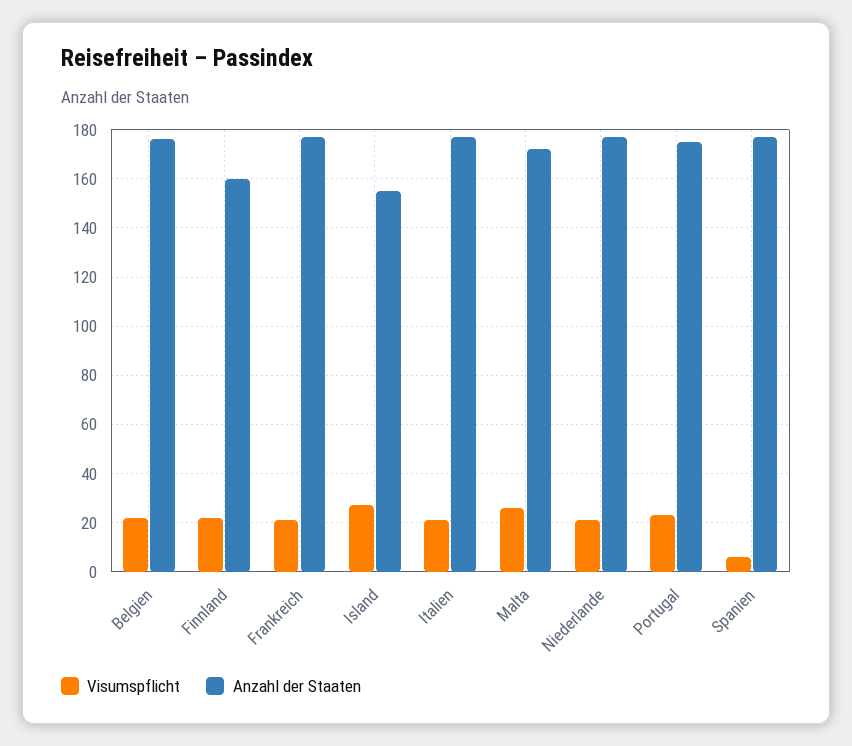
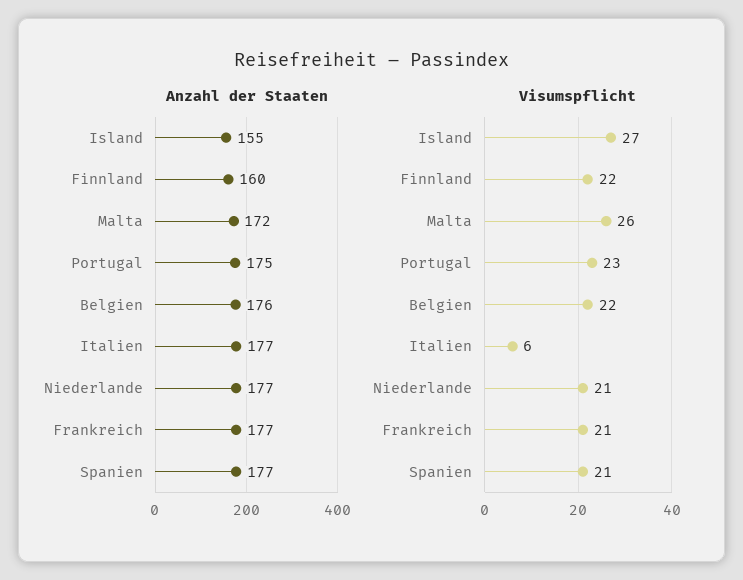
  {
    "Visumspflicht": {
      "Belgien": 22,
      "Finnland": 22,
      "Frankreich": 21,
      "Island": 27,
-     "Italien": 20,
+     "Italien": 6,
      "Malta": 26,
      "Niederlande": 21,
      "Portugal": 23,
-     "Spanien": 5
+     "Spanien": 21
    },
    "Anzahl der Staaten": {
      "Belgien": 176,
      "Finnland": 160,
      "Frankreich": 177,
      "Island": 155,
      "Italien": 177,
      "Malta": 172,
      "Niederlande": 177,
      "Portugal": 175,
      "Spanien": 177
    }
  }

